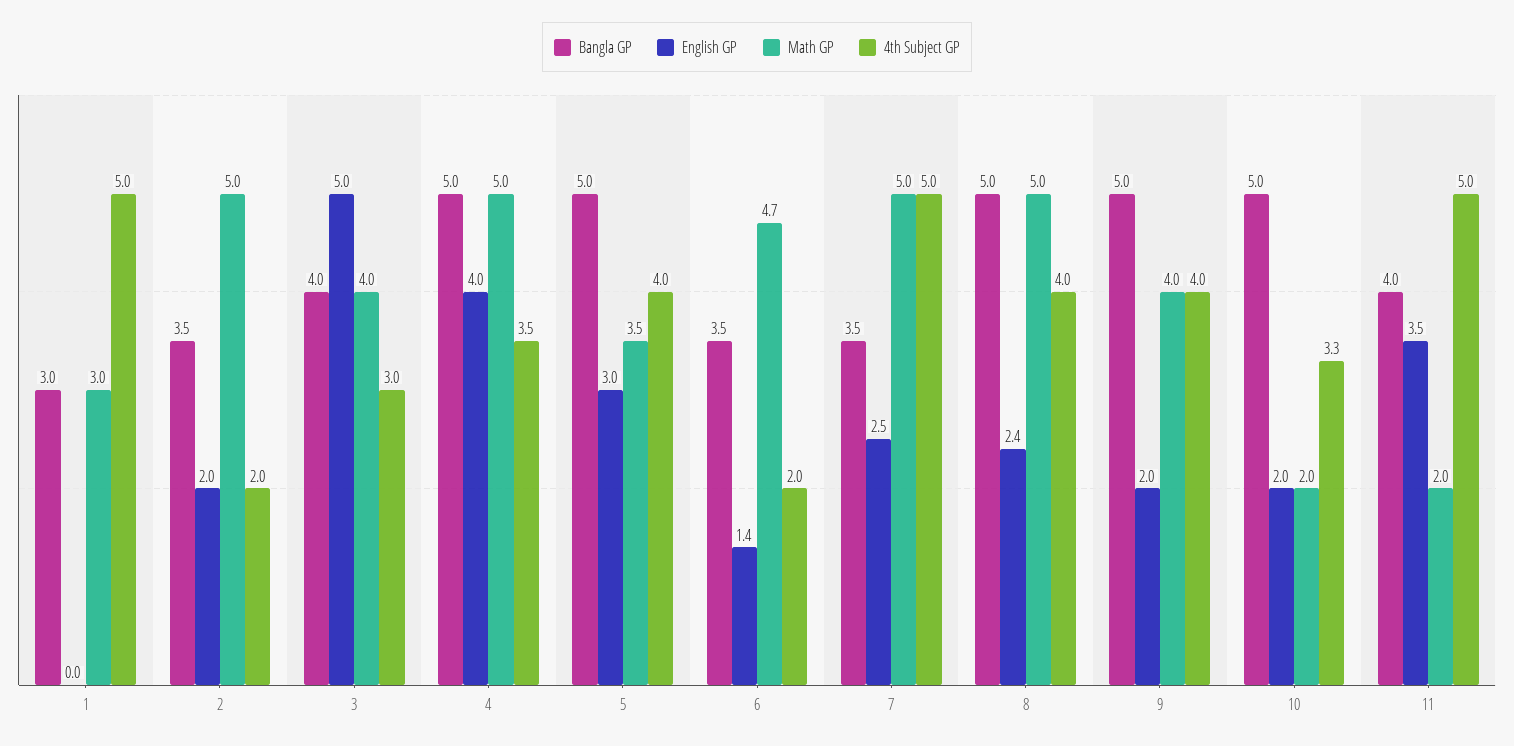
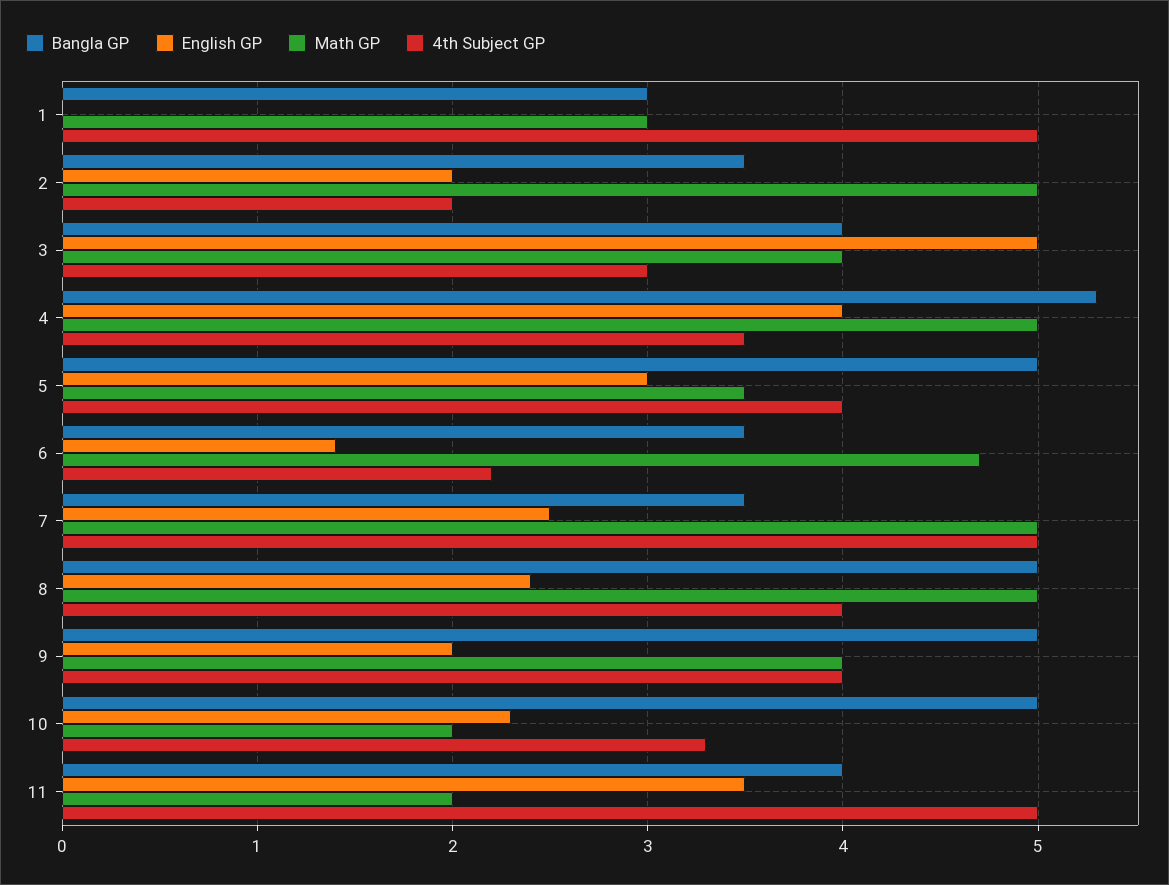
  {
    "Bangla GP": {
      "1": 3,
      "2": 3.5,
      "3": 4,
-     "4": 5,
+     "4": 5.3,
      "5": 5,
      "6": 3.5,
      "7": 3.5,
      "8": 5,
      "9": 5,
      "10": 5,
      "11": 4
    },
    "English GP": {
      "1": 0,
      "2": 2,
      "3": 5,
      "4": 4,
      "5": 3,
      "6": 1.4,
      "7": 2.5,
      "8": 2.4,
      "9": 2,
-     "10": 2,
+     "10": 2.3,
      "11": 3.5
    },
    "Math GP": {
      "1": 3,
      "2": 5,
      "3": 4,
      "4": 5,
      "5": 3.5,
      "6": 4.7,
      "7": 5,
      "8": 5,
      "9": 4,
      "10": 2,
      "11": 2
    },
    "4th Subject GP": {
      "1": 5,
      "2": 2,
      "3": 3,
      "4": 3.5,
      "5": 4,
-     "6": 2,
+     "6": 2.2,
      "7": 5,
      "8": 4,
      "9": 4,
      "10": 3.3,
      "11": 5
    }
  }

